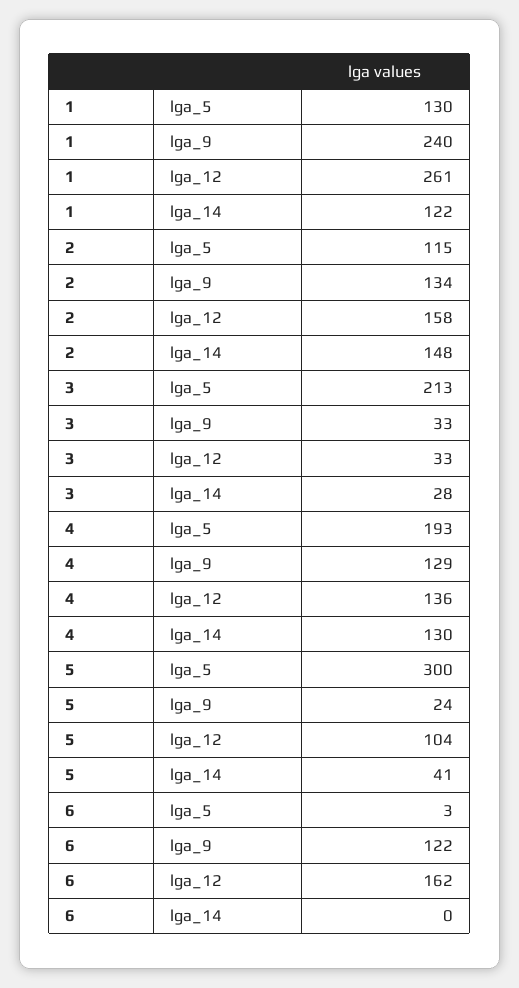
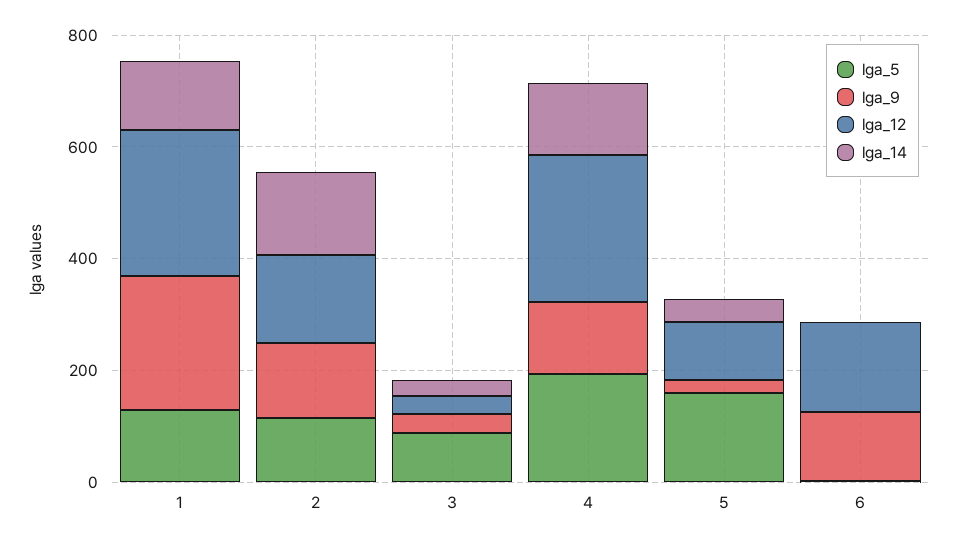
  {
    "lga_5": {
      "1": 130,
      "2": 115,
-     "3": 213,
+     "3": 100,
      "4": 193,
-     "5": 300,
+     "5": 150,
      "6": 3
    },
    "lga_9": {
      "1": 240,
      "2": 134,
      "3": 33,
      "4": 129,
      "5": 24,
      "6": 122
    },
    "lga_12": {
      "1": 261,
      "2": 158,
      "3": 33,
-     "4": 136,
+     "4": 250,
      "5": 104,
      "6": 162
    },
    "lga_14": {
      "1": 122,
      "2": 148,
      "3": 28,
      "4": 130,
      "5": 41,
      "6": 0
    }
  }

